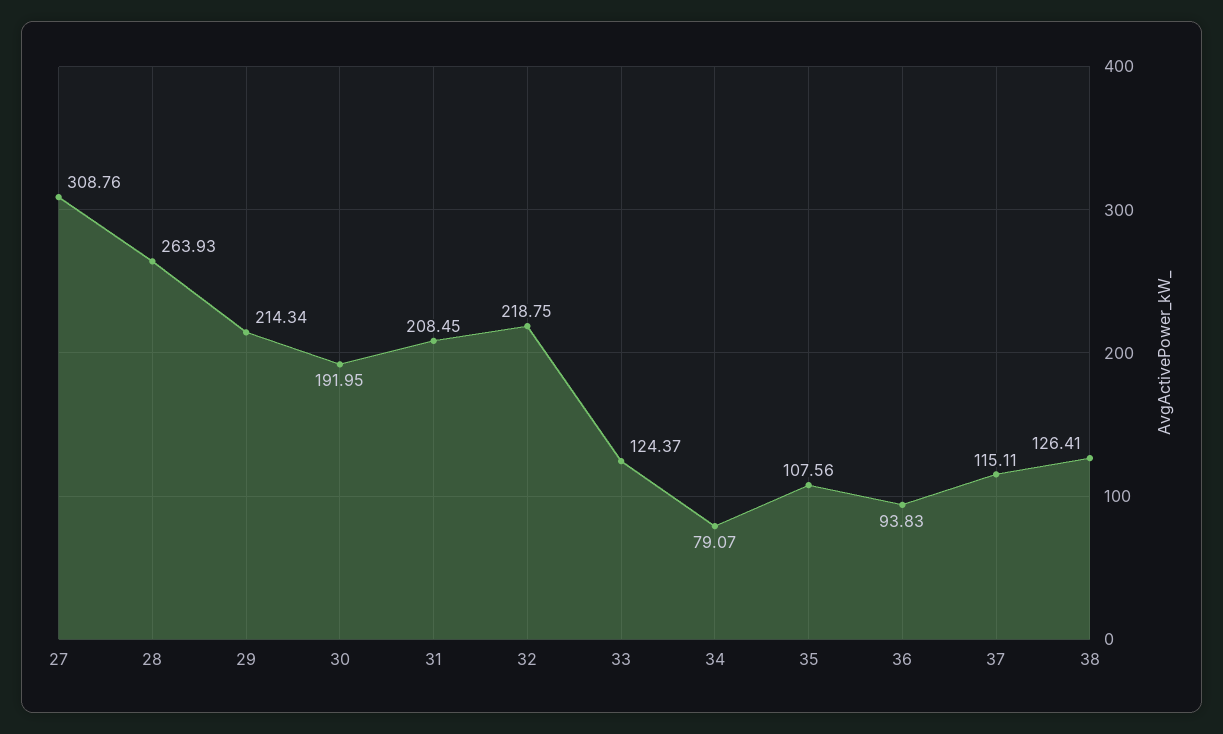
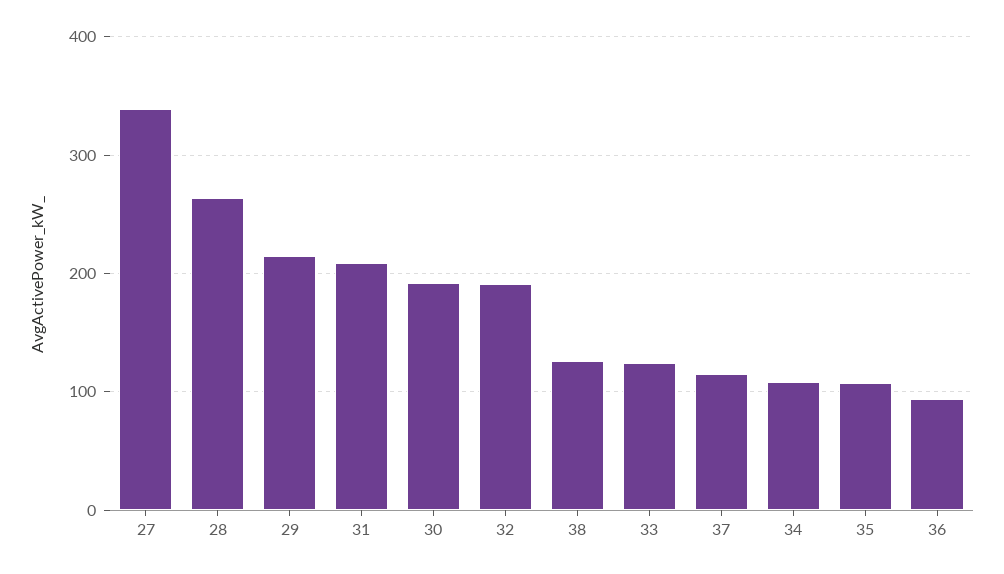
  {
-   "27": 308.76,
+   "27": 340,
    "28": 263.93,
    "29": 214.34,
    "30": 191.95,
    "31": 208.45,
-   "32": 218.75,
+   "32": 190,
    "33": 124.37,
-   "34": 79.07,
+   "34": 110,
    "35": 107.56,
    "36": 93.83,
    "37": 115.11,
    "38": 126.41
  }

